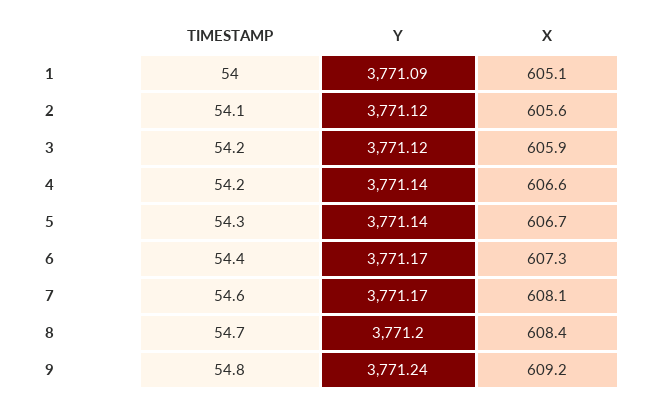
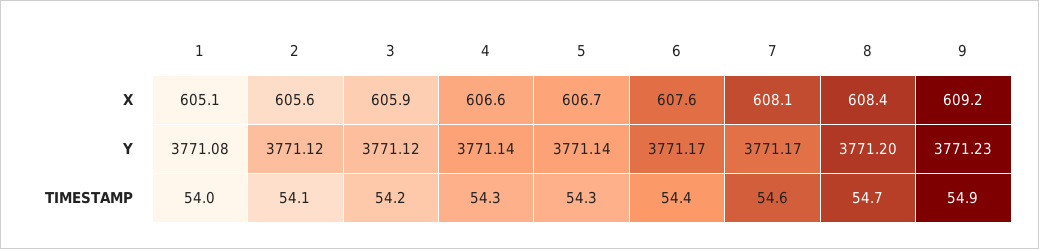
  {
    "TIMESTAMP": {
      "1": 54,
      "2": 54.1,
      "3": 54.2,
-     "4": 54.2,
+     "4": 54.3,
      "5": 54.3,
      "6": 54.4,
      "7": 54.6,
      "8": 54.7,
-     "9": 54.8
+     "9": 54.9
    },
    "Y": {
-     "1": 3771.09,
+     "1": 3771.08,
      "2": 3771.12,
      "3": 3771.12,
      "4": 3771.14,
      "5": 3771.14,
      "6": 3771.17,
      "7": 3771.17,
      "8": 3771.2,
-     "9": 3771.24
+     "9": 3771.23
    },
    "X": {
      "1": 605.1,
      "2": 605.6,
      "3": 605.9,
      "4": 606.6,
      "5": 606.7,
-     "6": 607.3,
+     "6": 607.6,
      "7": 608.1,
      "8": 608.4,
      "9": 609.2
    }
  }

